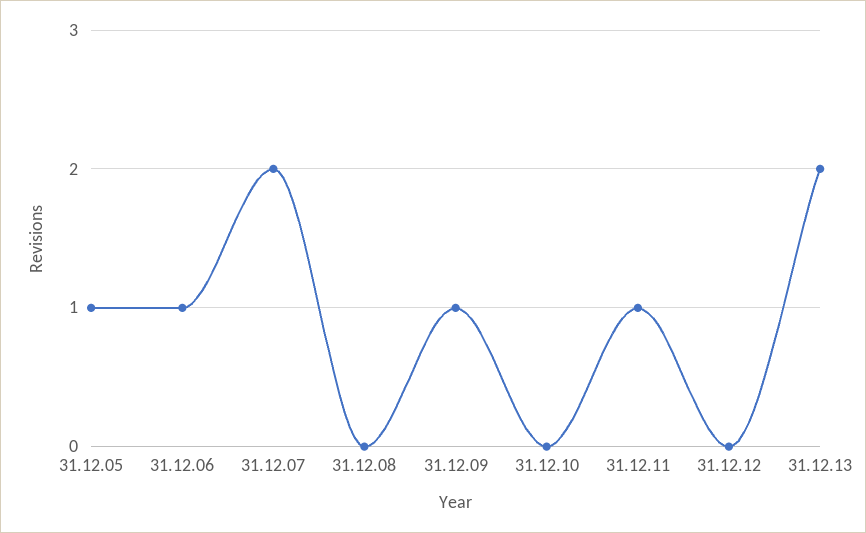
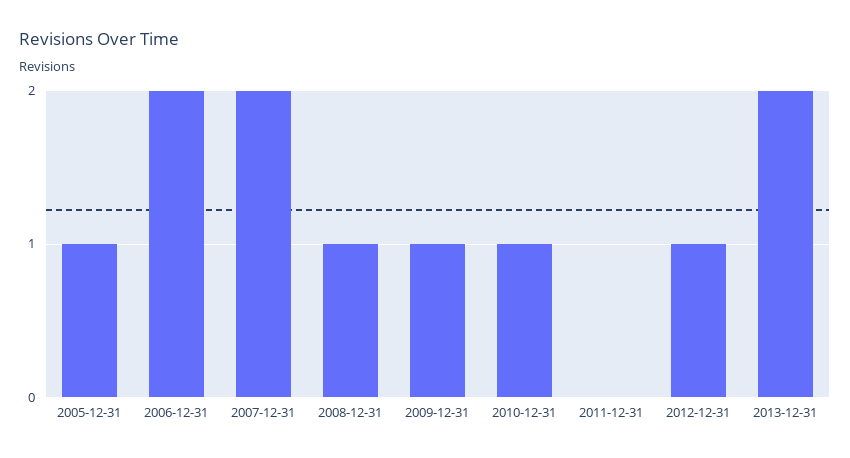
  {
    "31.12.05": 1,
-   "31.12.06": 1,
+   "31.12.06": 2,
    "31.12.07": 2,
-   "31.12.08": 0,
+   "31.12.08": 1,
    "31.12.09": 1,
-   "31.12.10": 0,
+   "31.12.10": 1,
-   "31.12.11": 1,
+   "31.12.11": 0,
-   "31.12.12": 0,
+   "31.12.12": 1,
    "31.12.13": 2
  }

